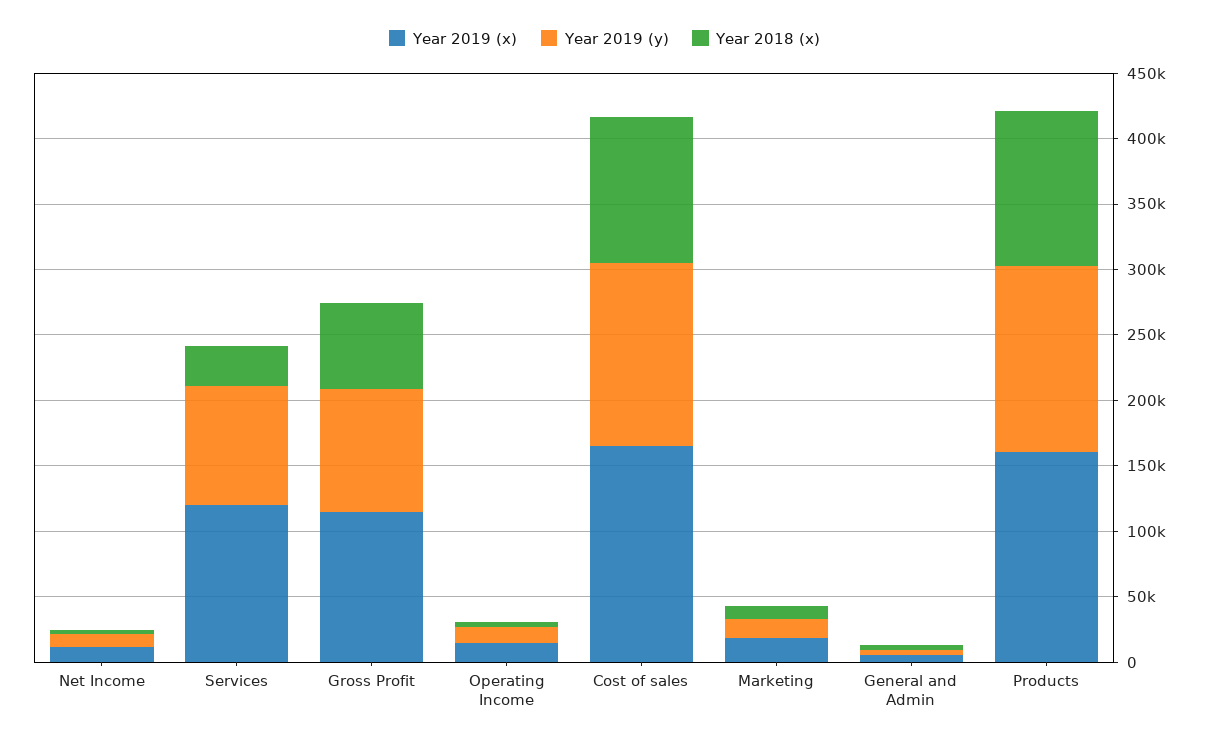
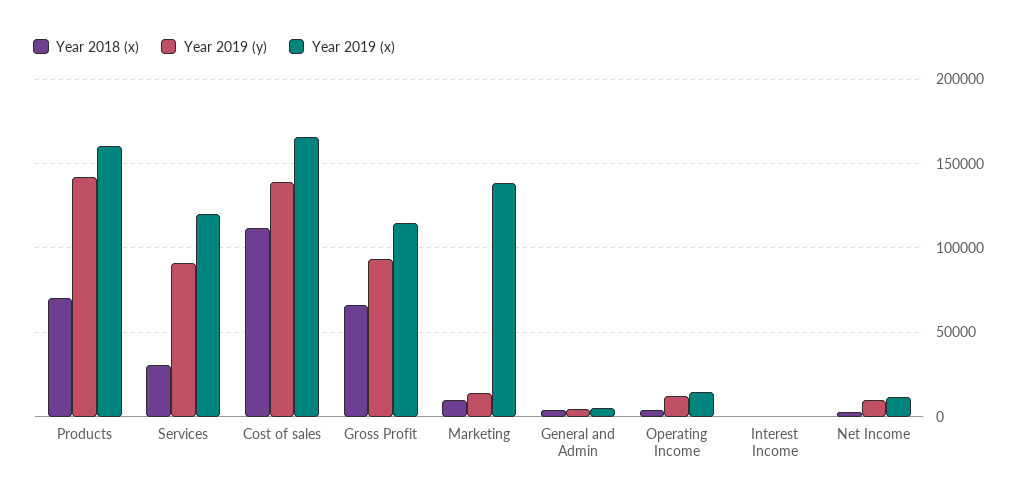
  {
    "Year 2019 (x)": {
      "Net Income": 10000,
      "Services": 120000,
      "Gross Profit": 115000,
      "Operating Income": 15000,
      "Cost of sales": 165000,
-     "Marketing": 20000,
+     "Marketing": 140000,
      "General and Admin": 5000,
-     "Products": 160000
+     "Products": 160000,
+     "Interest Income": 0
    },
    "Year 2019 (y)": {
      "Net Income": 10000,
      "Services": 90000,
      "Gross Profit": 95000,
      "Operating Income": 10000,
      "Cost of sales": 140000,
      "Marketing": 15000,
      "General and Admin": 5000,
-     "Products": 140000
+     "Products": 140000,
+     "Interest Income": 0
    },
    "Year 2018 (x)": {
      "Net Income": 5000,
      "Services": 30000,
      "Gross Profit": 65000,
      "Operating Income": 5000,
      "Cost of sales": 110000,
      "Marketing": 10000,
      "General and Admin": 5000,
-     "Products": 120000
+     "Products": 70000,
+     "Interest Income": 0
    }
  }

